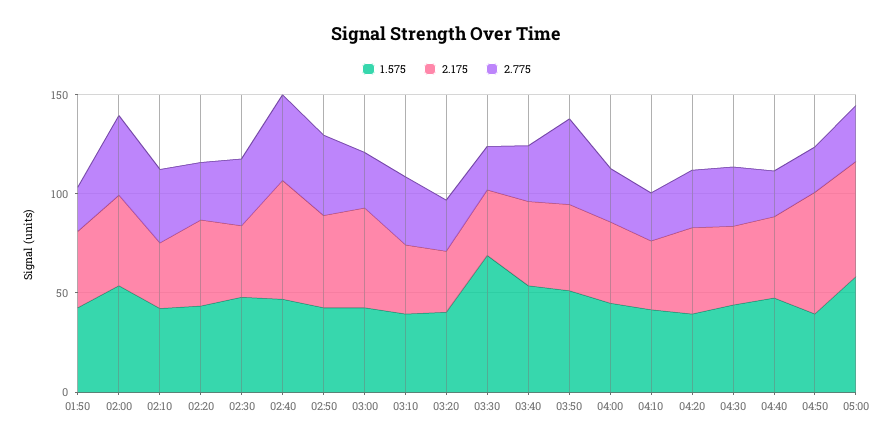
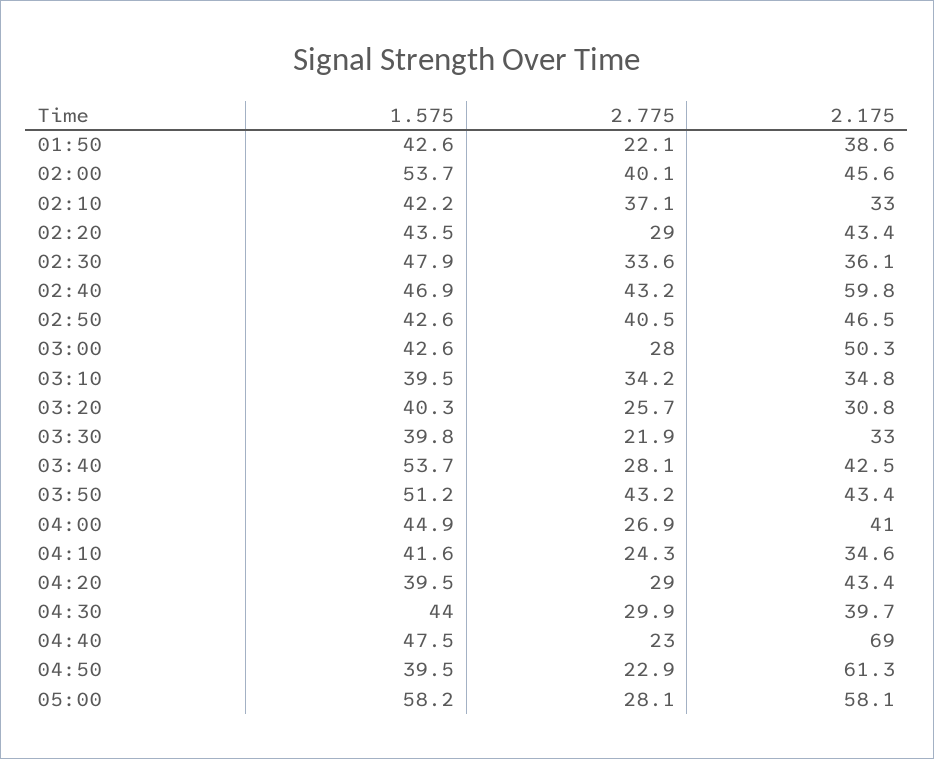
  {
    "1.575": {
      "01:50": 42.6,
      "02:00": 53.7,
      "02:10": 42.2,
      "02:20": 43.5,
      "02:30": 47.9,
      "02:40": 46.9,
      "02:50": 42.6,
      "03:00": 42.6,
      "03:10": 39.5,
      "03:20": 40.3,
-     "03:30": 70,
+     "03:30": 39.8,
      "03:40": 53.7,
      "03:50": 51.2,
      "04:00": 44.9,
      "04:10": 41.6,
      "04:20": 39.5,
      "04:30": 44,
      "04:40": 47.5,
      "04:50": 39.5,
      "05:00": 58.2
    },
    "2.175": {
      "01:50": 38.6,
      "02:00": 45.6,
      "02:10": 33,
      "02:20": 43.4,
      "02:30": 36.1,
      "02:40": 59.8,
      "02:50": 46.5,
      "03:00": 50.3,
      "03:10": 34.8,
      "03:20": 30.8,
      "03:30": 33,
      "03:40": 42.5,
      "03:50": 43.4,
      "04:00": 41,
      "04:10": 34.6,
      "04:20": 43.4,
      "04:30": 39.7,
-     "04:40": 40,
+     "04:40": 69,
      "04:50": 61.3,
      "05:00": 58.1
    },
    "2.775": {
      "01:50": 22.1,
      "02:00": 40.1,
      "02:10": 37.1,
      "02:20": 29,
      "02:30": 33.6,
      "02:40": 43.2,
      "02:50": 40.5,
      "03:00": 28,
      "03:10": 34.2,
      "03:20": 25.7,
      "03:30": 21.9,
      "03:40": 28.1,
      "03:50": 43.2,
      "04:00": 26.9,
      "04:10": 24.3,
      "04:20": 29,
      "04:30": 29.9,
      "04:40": 23,
      "04:50": 22.9,
      "05:00": 28.1
    }
  }

